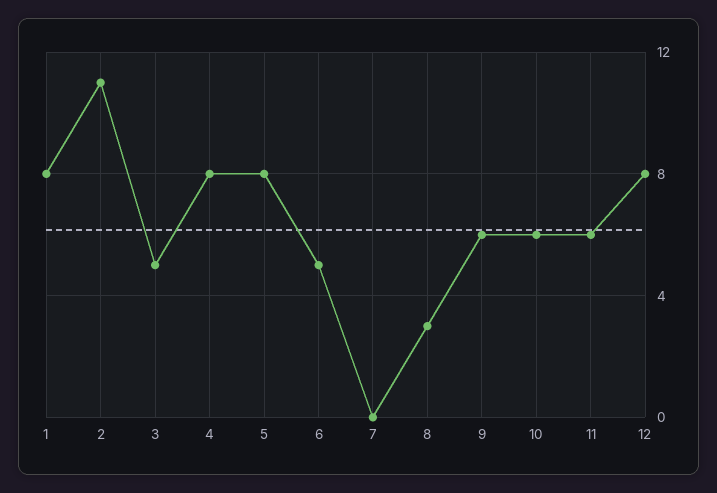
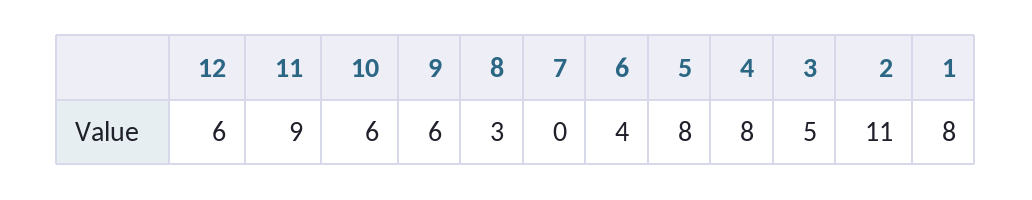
  {
    "1": 8,
    "2": 11,
    "3": 5,
    "4": 8,
    "5": 8,
-   "6": 5,
+   "6": 4,
    "7": 0,
    "8": 3,
    "9": 6,
    "10": 6,
-   "11": 6,
+   "11": 9,
-   "12": 8
+   "12": 6
  }

